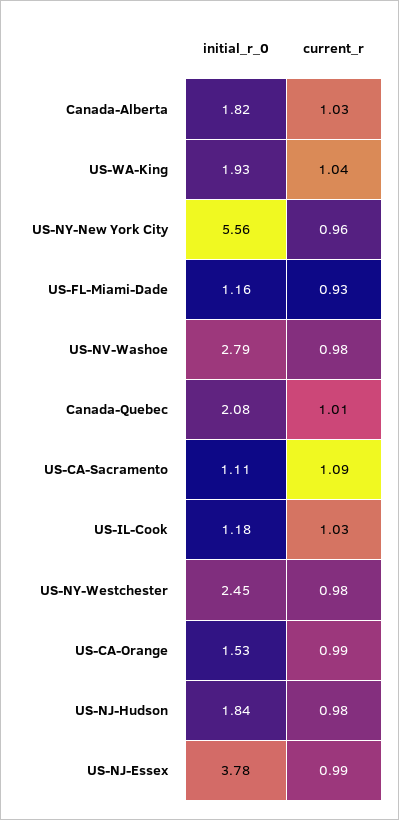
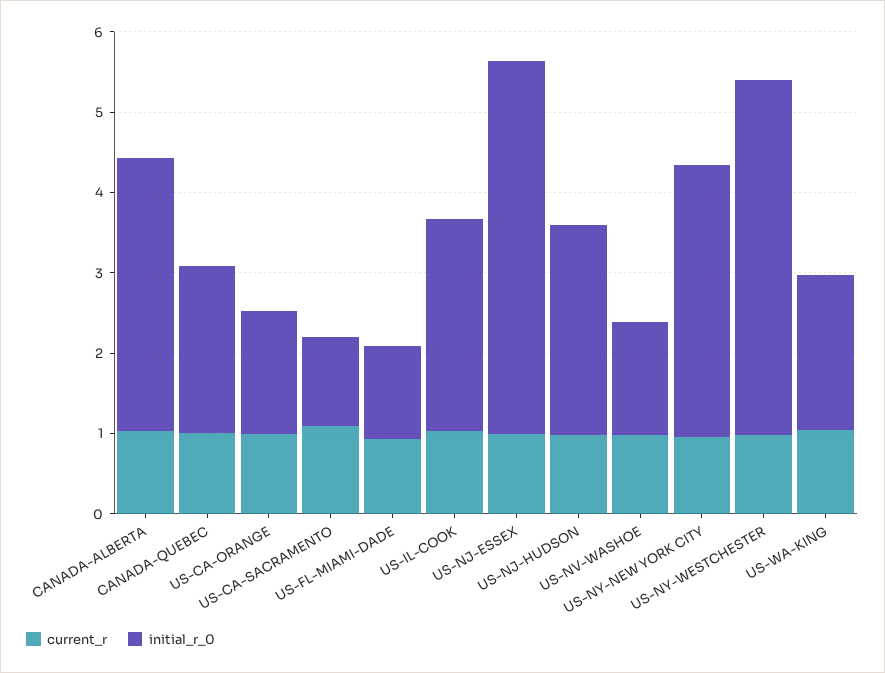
  {
    "initial_r_0": {
-     "Canada-Alberta": 1.82,
+     "Canada-Alberta": 3.4,
      "US-WA-King": 1.93,
-     "US-NY-New York City": 5.56,
+     "US-NY-New York City": 3.4,
      "US-FL-Miami-Dade": 1.16,
-     "US-NV-Washoe": 2.79,
+     "US-NV-Washoe": 1.4,
      "Canada-Quebec": 2.08,
      "US-CA-Sacramento": 1.11,
-     "US-IL-Cook": 1.18,
+     "US-IL-Cook": 2.6,
-     "US-NY-Westchester": 2.45,
+     "US-NY-Westchester": 4.4,
      "US-CA-Orange": 1.53,
-     "US-NJ-Hudson": 1.84,
+     "US-NJ-Hudson": 2.6,
-     "US-NJ-Essex": 3.78
+     "US-NJ-Essex": 4.6
    },
    "current_r": {
      "Canada-Alberta": 1.03,
      "US-WA-King": 1.04,
      "US-NY-New York City": 0.96,
      "US-FL-Miami-Dade": 0.93,
      "US-NV-Washoe": 0.98,
      "Canada-Quebec": 1.01,
      "US-CA-Sacramento": 1.09,
      "US-IL-Cook": 1.03,
      "US-NY-Westchester": 0.98,
      "US-CA-Orange": 0.99,
      "US-NJ-Hudson": 0.98,
      "US-NJ-Essex": 0.99
    }
  }

